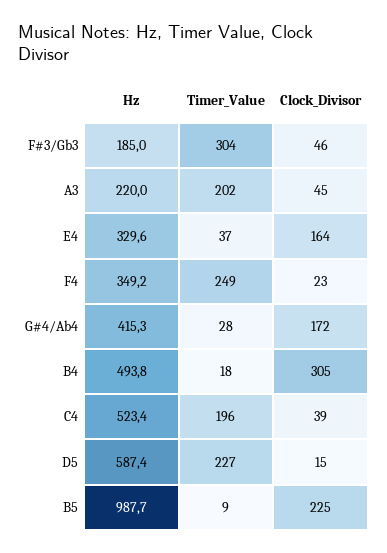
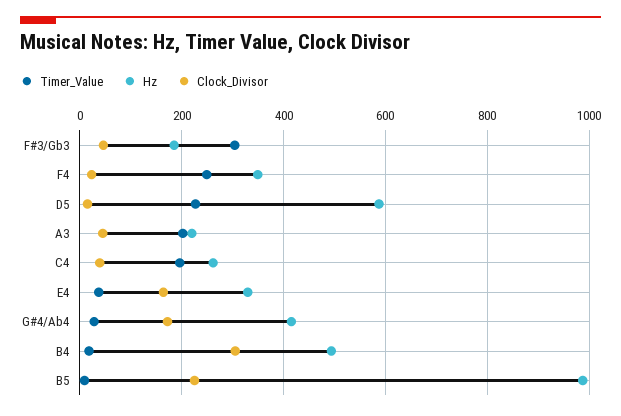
  {
    "Hz": {
      "F#3/Gb3": 185,
      "A3": 220,
      "E4": 329.6,
      "F4": 349.2,
      "G#4/Ab4": 415.3,
      "B4": 493.8,
-     "C4": 523.4,
+     "C4": 260,
      "D5": 587.4,
      "B5": 987.7
    },
    "Timer_Value": {
      "F#3/Gb3": 304,
      "A3": 202,
      "E4": 37,
      "F4": 249,
      "G#4/Ab4": 28,
      "B4": 18,
      "C4": 196,
      "D5": 227,
      "B5": 9
    },
    "Clock_Divisor": {
      "F#3/Gb3": 46,
      "A3": 45,
      "E4": 164,
      "F4": 23,
      "G#4/Ab4": 172,
      "B4": 305,
      "C4": 39,
      "D5": 15,
      "B5": 225
    }
  }

